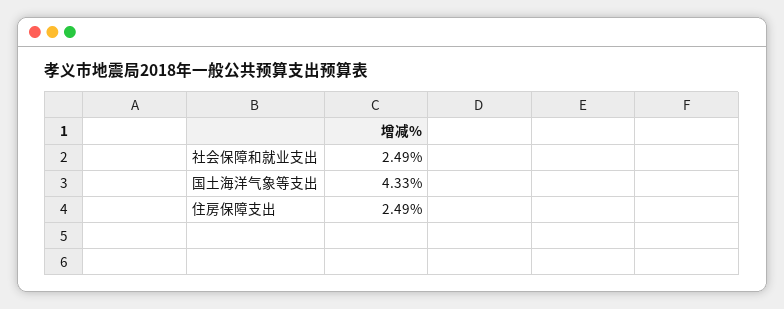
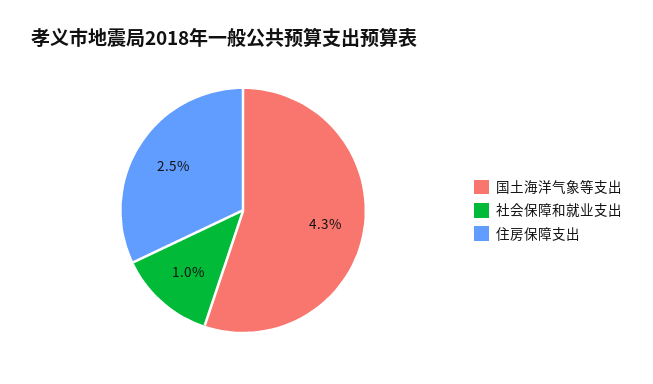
  {
-   "社会保障和就业支出": 2.49,
+   "社会保障和就业支出": 1,
    "国土海洋气象等支出": 4.33,
    "住房保障支出": 2.49
  }

